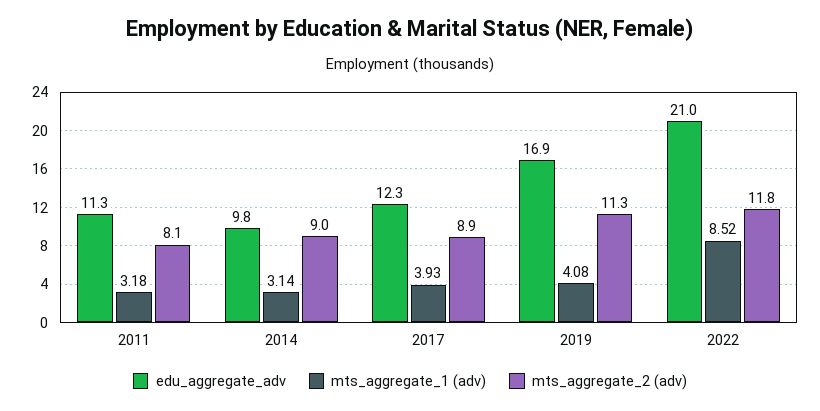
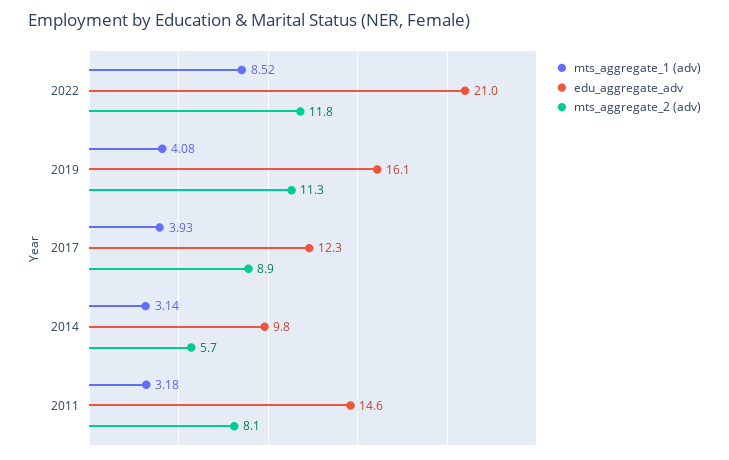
  {
    "edu_aggregate_adv": {
-     "2011": 11.3,
+     "2011": 14.6,
      "2014": 9.8,
      "2017": 12.3,
-     "2019": 16.9,
+     "2019": 16.1,
      "2022": 21
    },
    "mts_aggregate_1 (adv)": {
      "2011": 3.18,
      "2014": 3.14,
      "2017": 3.93,
      "2019": 4.08,
      "2022": 8.52
    },
    "mts_aggregate_2 (adv)": {
      "2011": 8.1,
-     "2014": 9,
+     "2014": 5.7,
      "2017": 8.9,
      "2019": 11.3,
      "2022": 11.8
    }
  }

